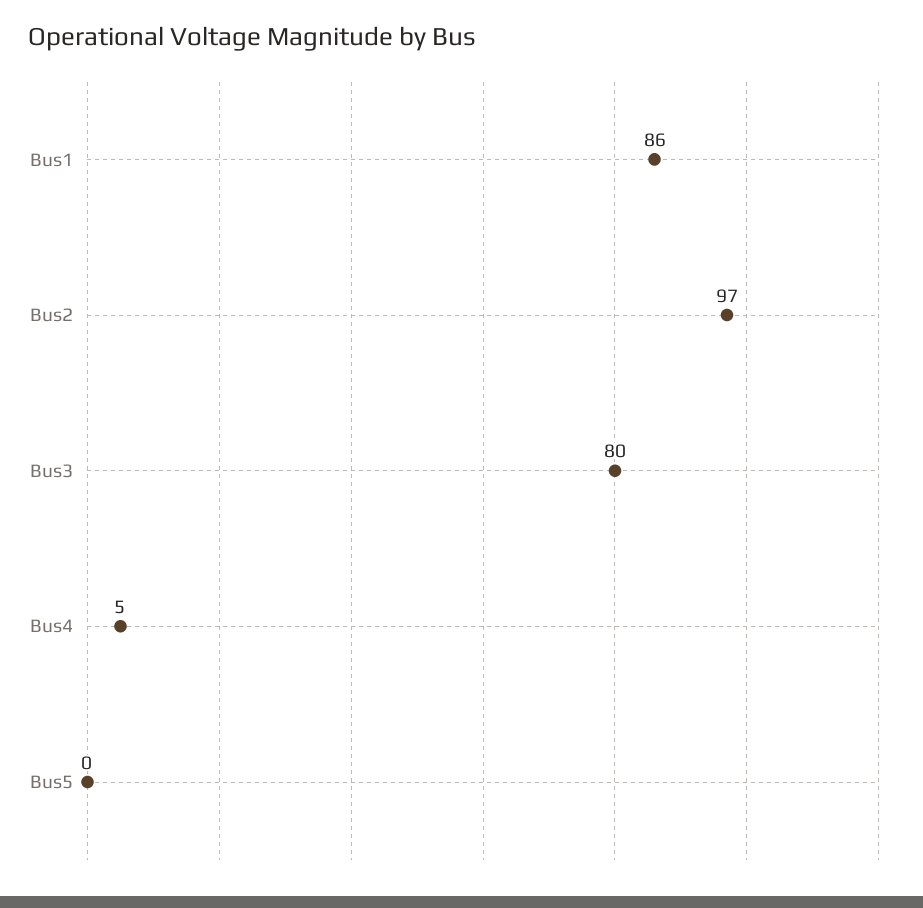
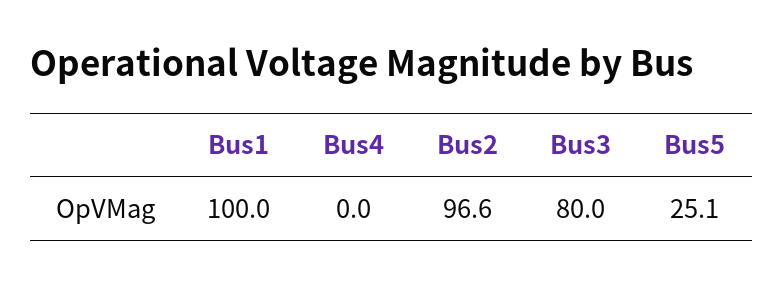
  {
-   "Bus1": 86,
+   "Bus1": 100,
    "Bus2": 96.6,
    "Bus3": 80,
-   "Bus4": 5,
+   "Bus4": 0,
-   "Bus5": 0
+   "Bus5": 25.1
  }

